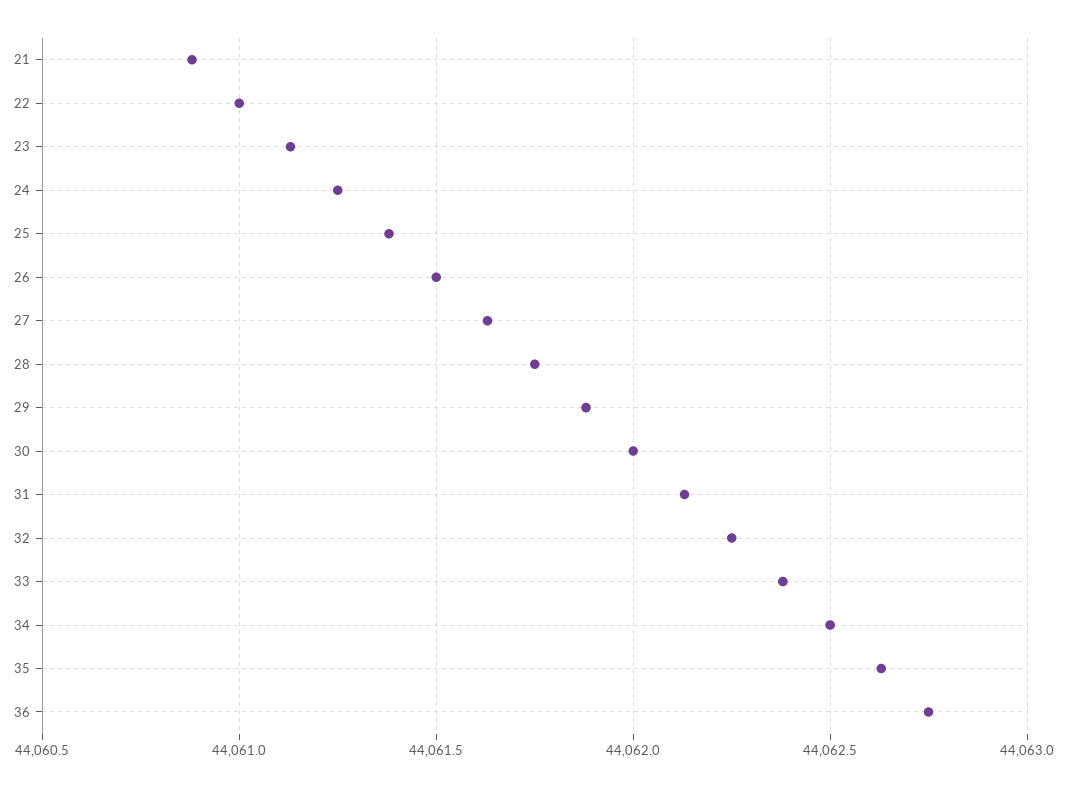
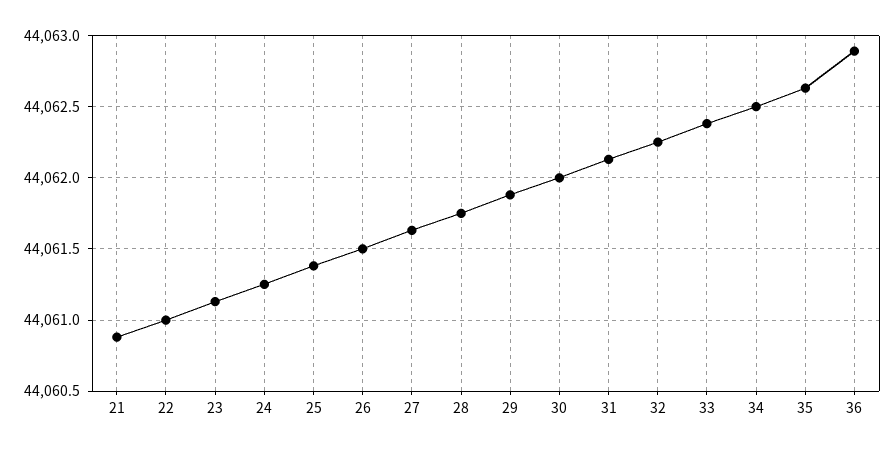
  {
    "21": 44060.9,
    "22": 44061,
    "23": 44061.15,
    "24": 44061.25,
    "25": 44061.4,
    "26": 44061.5,
    "27": 44061.65,
    "28": 44061.75,
    "29": 44061.9,
    "30": 44062,
    "31": 44062.15,
    "32": 44062.25,
    "33": 44062.4,
    "34": 44062.5,
    "35": 44062.65,
-   "36": 44062.75
+   "36": 44062.9
  }

